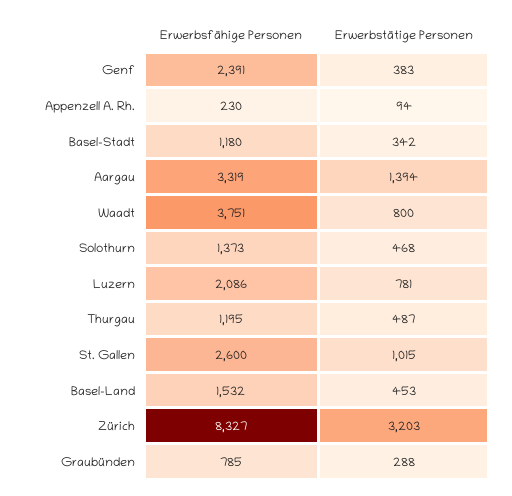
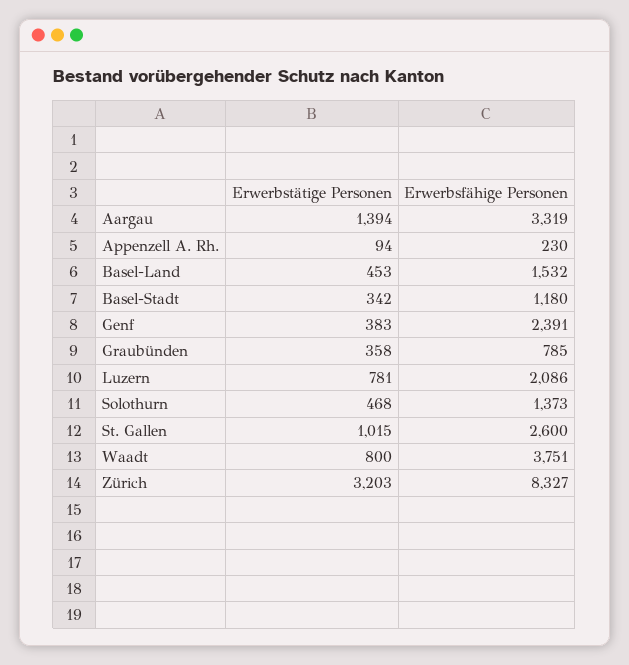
  {
    "Erwerbsfähige Personen": {
      "Genf": 2391,
      "Appenzell A. Rh.": 230,
      "Basel-Stadt": 1180,
      "Aargau": 3319,
      "Waadt": 3751,
      "Solothurn": 1373,
      "Luzern": 2086,
-     "Thurgau": 1195,
      "St. Gallen": 2600,
      "Basel-Land": 1532,
      "Zürich": 8327,
      "Graubünden": 785
    },
    "Erwerbstätige Personen": {
      "Genf": 383,
      "Appenzell A. Rh.": 94,
      "Basel-Stadt": 342,
      "Aargau": 1394,
      "Waadt": 800,
      "Solothurn": 468,
      "Luzern": 781,
-     "Thurgau": 487,
      "St. Gallen": 1015,
      "Basel-Land": 453,
      "Zürich": 3203,
-     "Graubünden": 288
+     "Graubünden": 358
    }
  }

